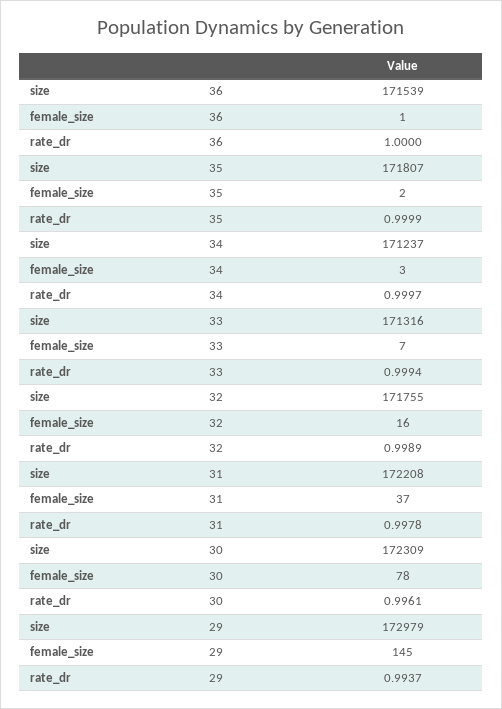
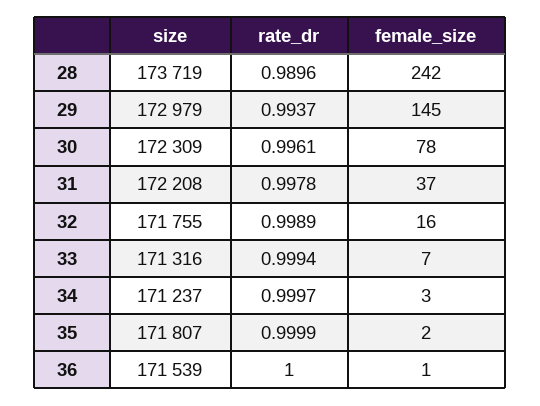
  {
    "size": {
      "36": 171539,
      "35": 171807,
      "34": 171237,
      "33": 171316,
      "32": 171755,
      "31": 172208,
      "30": 172309,
-     "29": 172979
+     "29": 172979,
+     "28": 173719
    },
    "female_size": {
      "36": 1,
      "35": 2,
      "34": 3,
      "33": 7,
      "32": 16,
      "31": 37,
      "30": 78,
-     "29": 145
+     "29": 145,
+     "28": 242
    },
    "rate_dr": {
      "36": 1,
      "35": 0.9999,
      "34": 0.9997,
      "33": 0.9994,
      "32": 0.9989,
      "31": 0.9978,
      "30": 0.9961,
-     "29": 0.9937
+     "29": 0.9937,
+     "28": 0.9896
    }
  }

